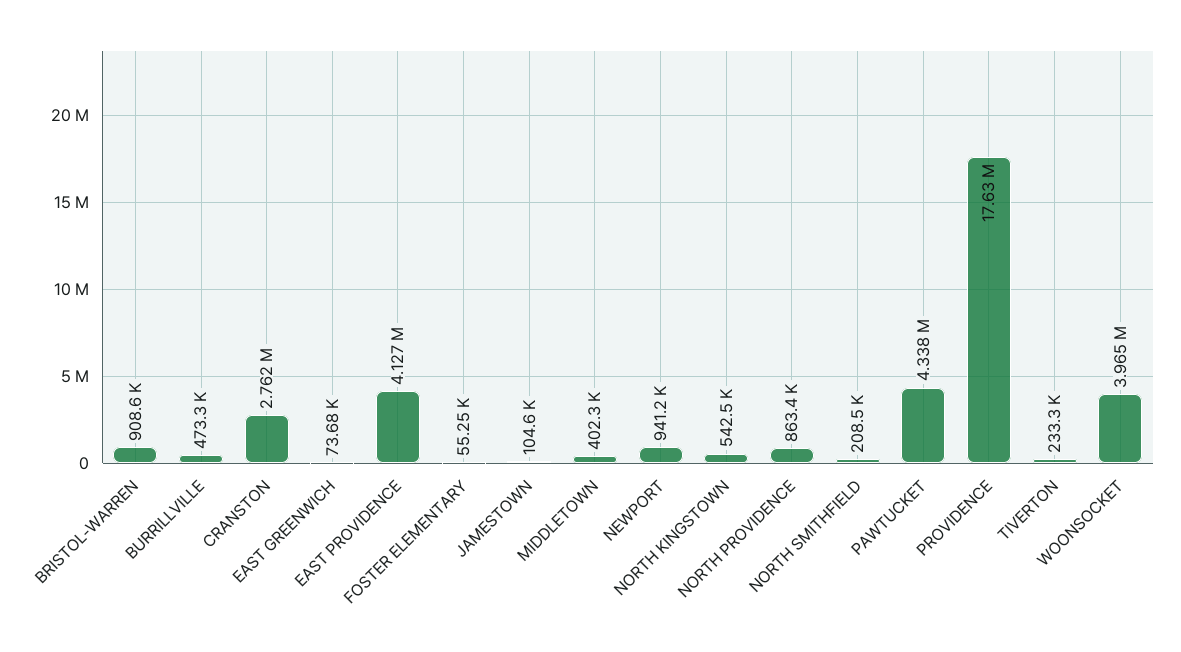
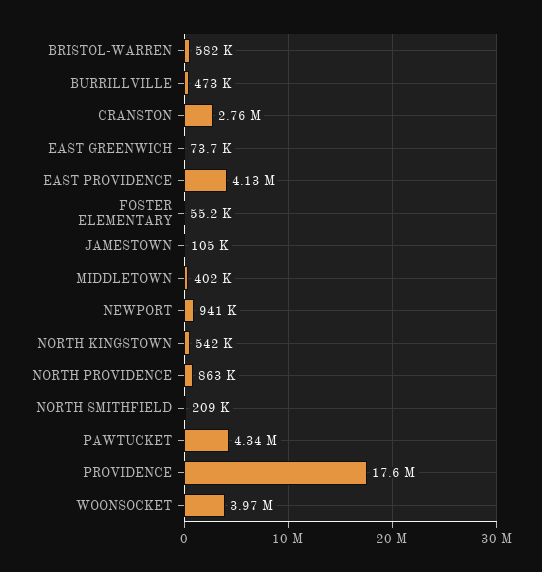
  {
-   "BRISTOL-WARREN": 908600,
+   "BRISTOL-WARREN": 582000,
    "BURRILLVILLE": 473300,
    "CRANSTON": 2762000,
    "EAST GREENWICH": 73680,
    "EAST PROVIDENCE": 4127000,
    "FOSTER ELEMENTARY": 55250,
    "JAMESTOWN": 104600,
    "MIDDLETOWN": 402300,
    "NEWPORT": 941200,
    "NORTH KINGSTOWN": 542500,
    "NORTH PROVIDENCE": 863400,
    "NORTH SMITHFIELD": 208500,
    "PAWTUCKET": 4338000,
    "PROVIDENCE": 17630000,
-   "TIVERTON": 233300,
    "WOONSOCKET": 3965000
  }

